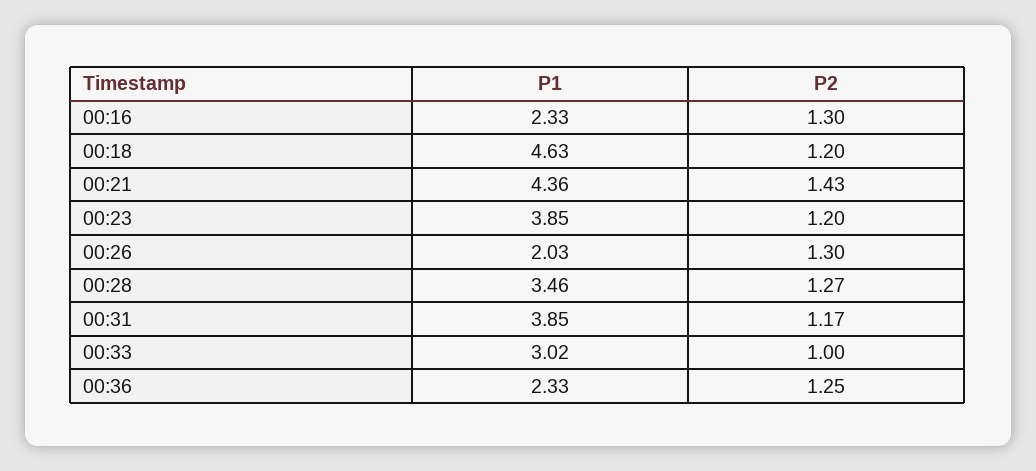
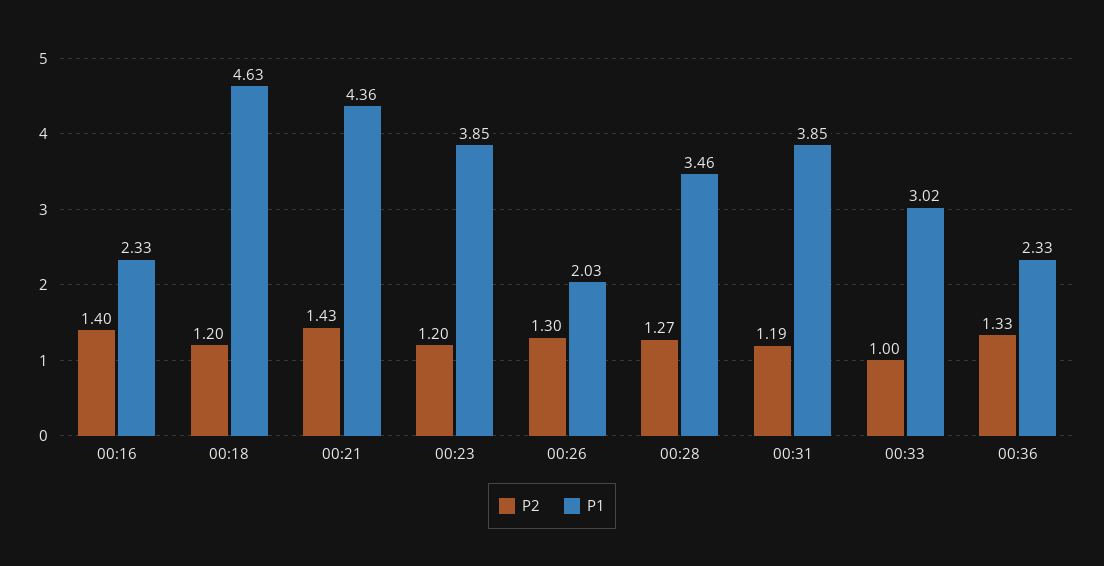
  {
    "P1": {
      "00:16": 2.33,
      "00:18": 4.63,
      "00:21": 4.36,
      "00:23": 3.85,
      "00:26": 2.03,
      "00:28": 3.46,
      "00:31": 3.85,
      "00:33": 3.02,
      "00:36": 2.33
    },
    "P2": {
-     "00:16": 1.3,
+     "00:16": 1.4,
      "00:18": 1.2,
      "00:21": 1.43,
      "00:23": 1.2,
      "00:26": 1.3,
      "00:28": 1.27,
-     "00:31": 1.17,
+     "00:31": 1.19,
      "00:33": 1,
-     "00:36": 1.25
+     "00:36": 1.33
    }
  }

